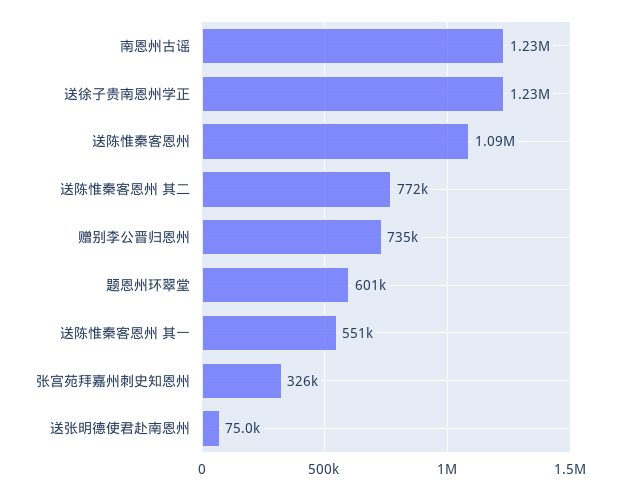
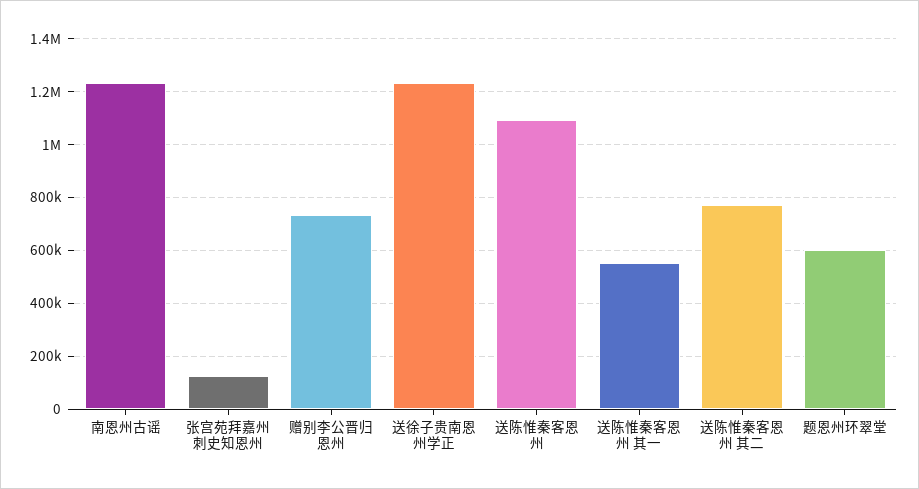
  {
    "南恩州古谣": 1230000,
    "送徐子贵南恩州学正": 1230000,
    "送陈惟秦客恩州": 1090000,
    "送陈惟秦客恩州 其二": 772000,
    "赠别李公晋归恩州": 735000,
    "题恩州环翠堂": 601000,
    "送陈惟秦客恩州 其一": 551000,
-   "张宫苑拜嘉州刺史知恩州": 326000,
+   "张宫苑拜嘉州刺史知恩州": 125000
-   "送张明德使君赴南恩州": 75000
  }

